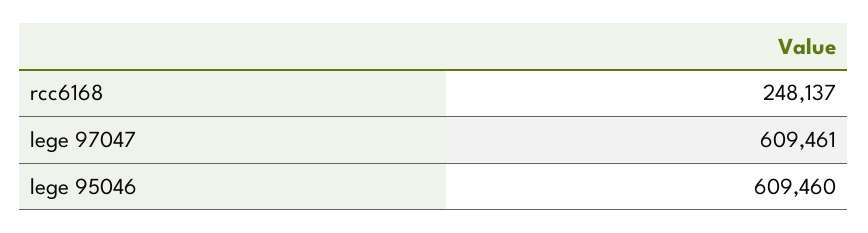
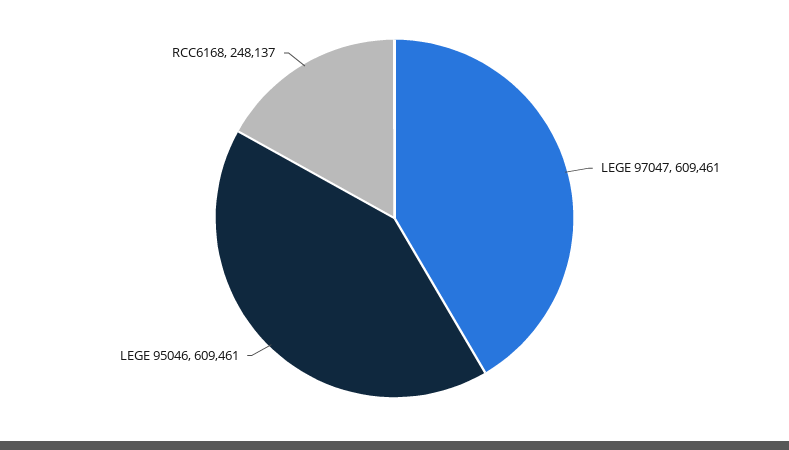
  {
    "rcc6168": 248137,
    "lege 97047": 609461,
-   "lege 95046": 609460
+   "lege 95046": 609461
  }

